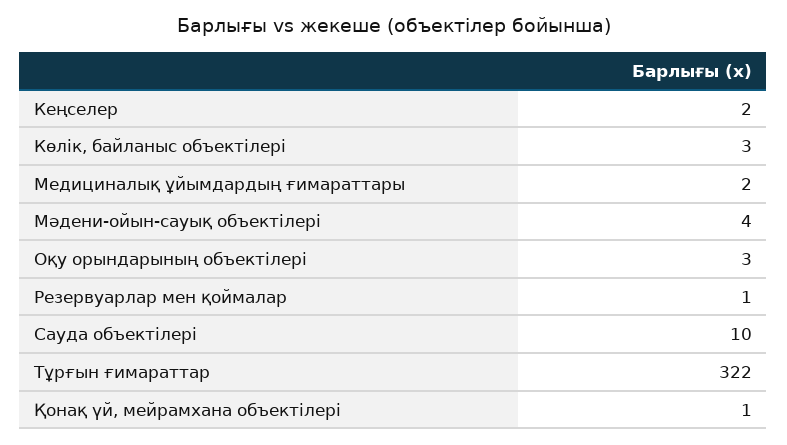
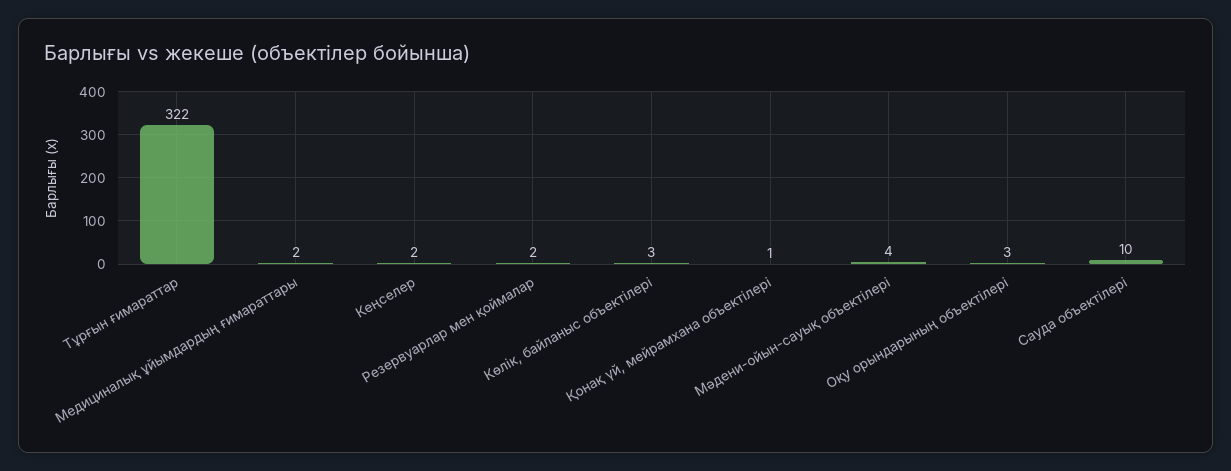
  {
    "Кеңселер": 2,
    "Көлік, байланыс объектілері": 3,
    "Медициналық ұйымдардың ғимараттары": 2,
    "Мәдени-ойын-сауық объектілері": 4,
    "Оқу орындарының объектілері": 3,
-   "Резервуарлар мен қоймалар": 1,
+   "Резервуарлар мен қоймалар": 2,
    "Сауда объектілері": 10,
    "Тұрғын ғимараттар": 322,
    "Қонақ үй, мейрамхана объектілері": 1
  }

